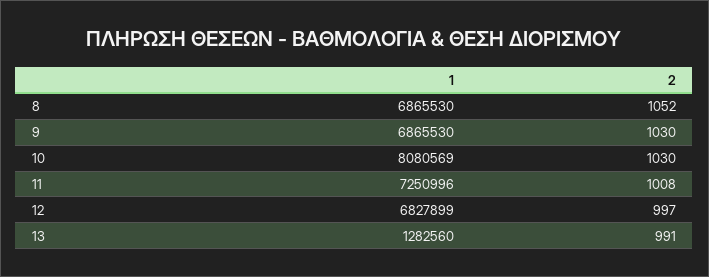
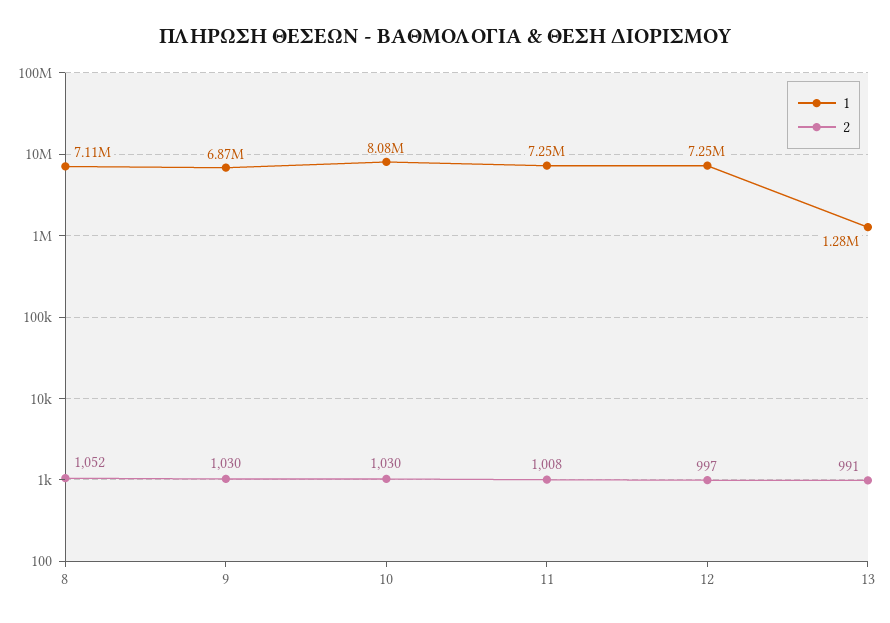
  {
    "1": {
-     "8": 6865530,
+     "8": 7110000,
      "9": 6865530,
      "10": 8080569,
      "11": 7250996,
-     "12": 6827899,
+     "12": 7250000,
      "13": 1282560
    },
    "2": {
      "8": 1052,
      "9": 1030,
      "10": 1030,
      "11": 1008,
      "12": 997,
      "13": 991
    }
  }

